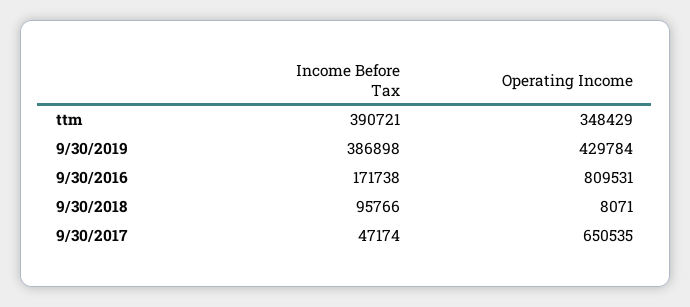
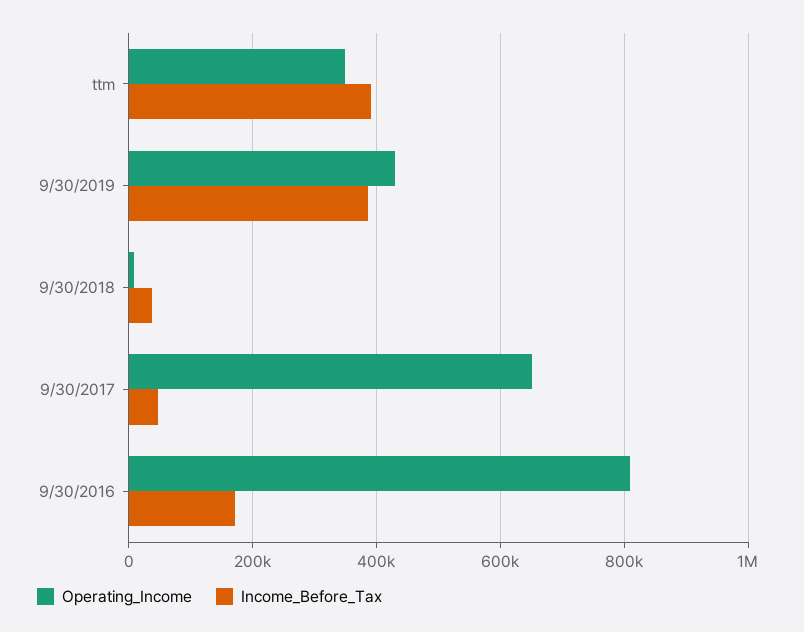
  {
    "Income Before Tax": {
      "ttm": 390721,
      "9/30/2019": 386898,
      "9/30/2016": 171738,
-     "9/30/2018": 95766,
+     "9/30/2018": 40000,
      "9/30/2017": 47174
    },
    "Operating Income": {
      "ttm": 348429,
      "9/30/2019": 429784,
      "9/30/2016": 809531,
      "9/30/2018": 8071,
      "9/30/2017": 650535
    }
  }

